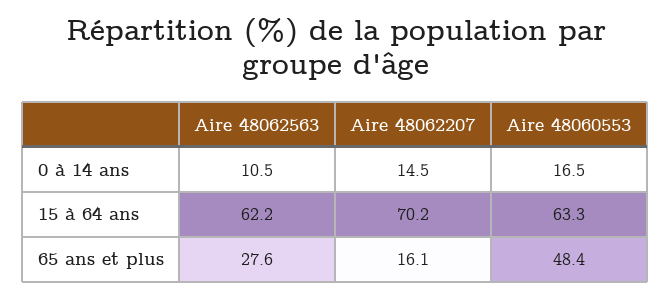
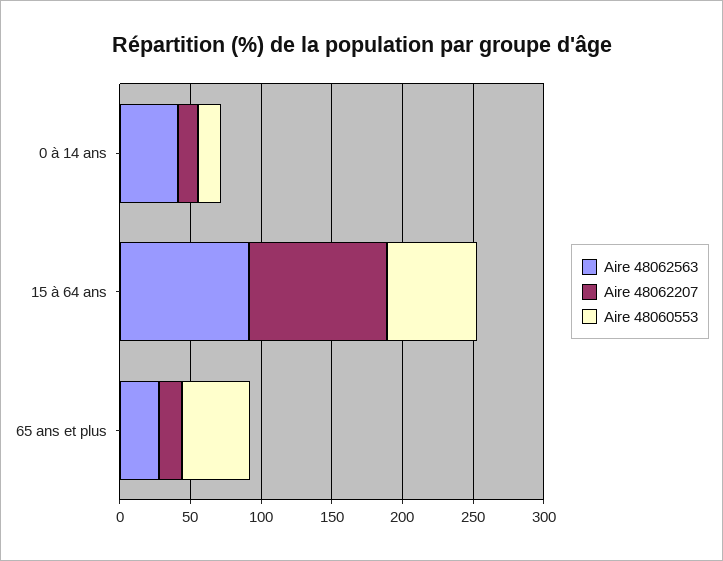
  {
    "Aire 48062563": {
-     "0 à 14 ans": 10.5,
+     "0 à 14 ans": 40,
-     "15 à 64 ans": 62.2,
+     "15 à 64 ans": 90,
      "65 ans et plus": 27.6
    },
    "Aire 48062207": {
      "0 à 14 ans": 14.5,
-     "15 à 64 ans": 70.2,
+     "15 à 64 ans": 100,
      "65 ans et plus": 16.1
    },
    "Aire 48060553": {
      "0 à 14 ans": 16.5,
      "15 à 64 ans": 63.3,
      "65 ans et plus": 48.4
    }
  }

